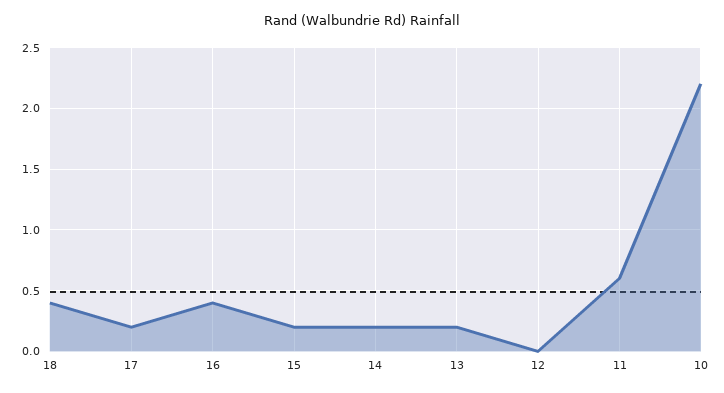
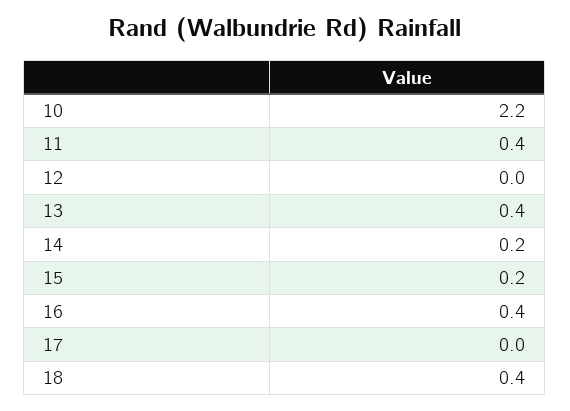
  {
    "18": 0.4,
-   "17": 0.2,
+   "17": 0,
    "16": 0.4,
    "15": 0.2,
    "14": 0.2,
-   "13": 0.2,
+   "13": 0.4,
    "12": 0,
-   "11": 0.6,
+   "11": 0.4,
    "10": 2.2
  }

